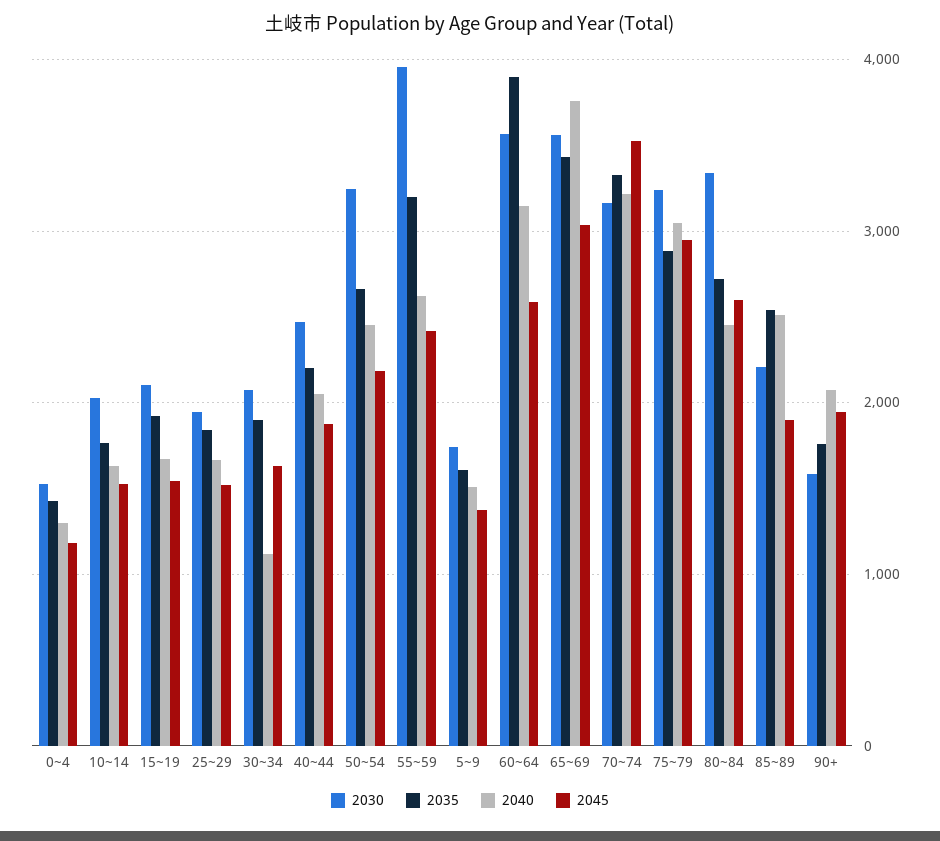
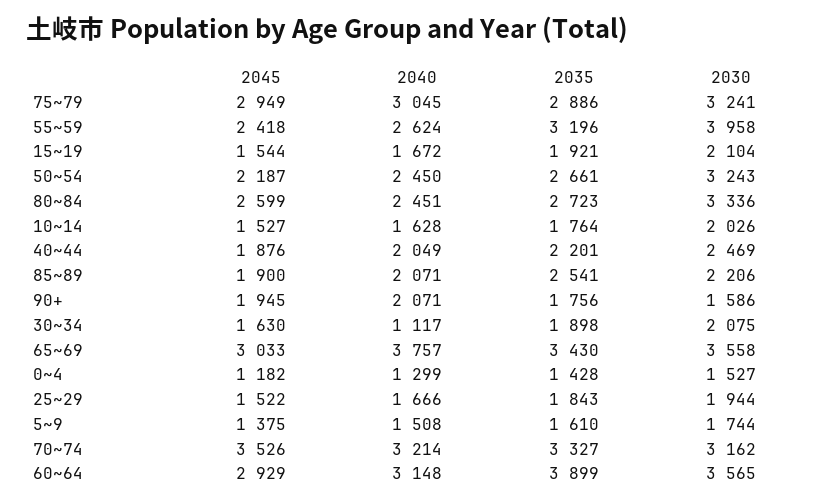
  {
    "2030": {
      "0~4": 1527,
      "10~14": 2026,
      "15~19": 2104,
      "25~29": 1944,
      "30~34": 2075,
      "40~44": 2469,
      "50~54": 3243,
      "55~59": 3958,
      "5~9": 1744,
      "60~64": 3565,
      "65~69": 3558,
      "70~74": 3162,
      "75~79": 3241,
      "80~84": 3336,
      "85~89": 2206,
      "90+": 1586
    },
    "2035": {
      "0~4": 1428,
      "10~14": 1764,
      "15~19": 1921,
      "25~29": 1843,
      "30~34": 1898,
      "40~44": 2201,
      "50~54": 2661,
      "55~59": 3196,
      "5~9": 1610,
      "60~64": 3899,
      "65~69": 3430,
      "70~74": 3327,
      "75~79": 2886,
      "80~84": 2723,
      "85~89": 2541,
      "90+": 1756
    },
    "2040": {
      "0~4": 1299,
      "10~14": 1628,
      "15~19": 1672,
      "25~29": 1666,
      "30~34": 1117,
      "40~44": 2049,
      "50~54": 2450,
      "55~59": 2624,
      "5~9": 1508,
      "60~64": 3148,
      "65~69": 3757,
      "70~74": 3214,
      "75~79": 3045,
      "80~84": 2451,
-     "85~89": 2500,
+     "85~89": 2071,
      "90+": 2071
    },
    "2045": {
      "0~4": 1182,
      "10~14": 1527,
      "15~19": 1544,
      "25~29": 1522,
      "30~34": 1630,
      "40~44": 1876,
      "50~54": 2187,
      "55~59": 2418,
      "5~9": 1375,
-     "60~64": 2600,
+     "60~64": 2929,
      "65~69": 3033,
      "70~74": 3526,
      "75~79": 2949,
      "80~84": 2599,
      "85~89": 1900,
      "90+": 1945
    }
  }

